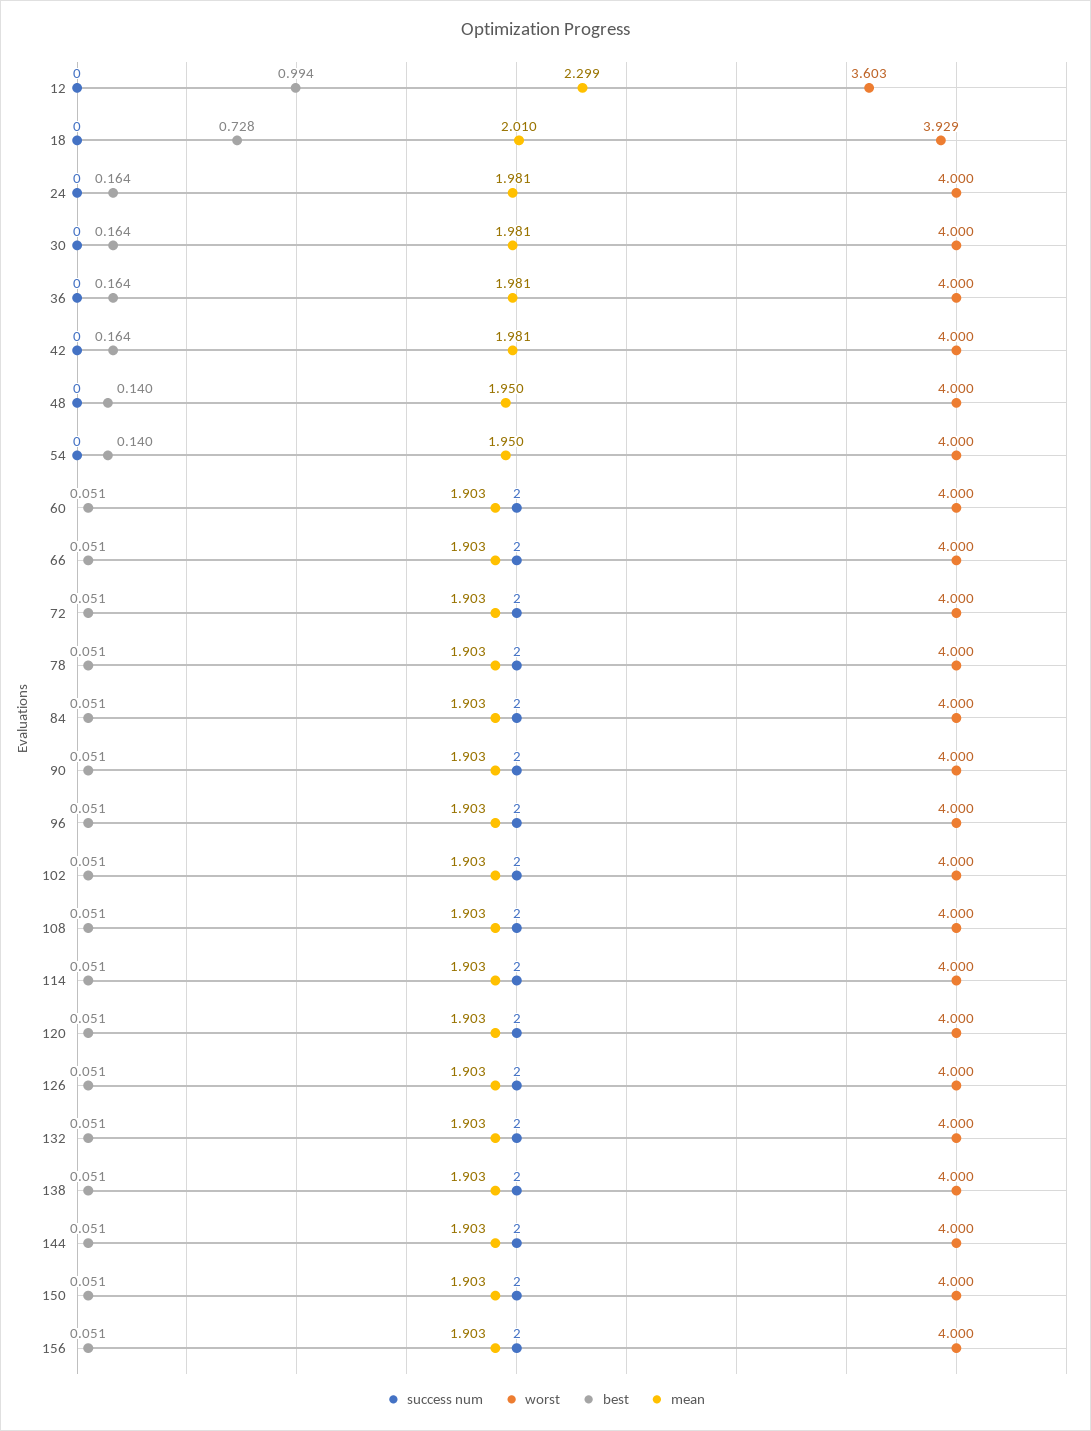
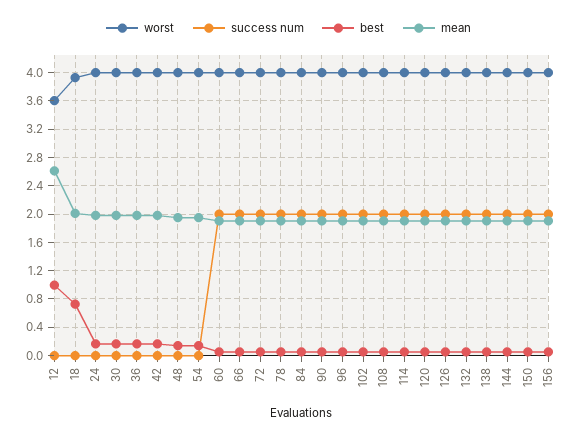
  {
    "success num": {
      "12": 0,
      "18": 0,
      "24": 0,
      "30": 0,
      "36": 0,
      "42": 0,
      "48": 0,
      "54": 0,
      "60": 2,
      "66": 2,
      "72": 2,
      "78": 2,
      "84": 2,
      "90": 2,
      "96": 2,
      "102": 2,
      "108": 2,
      "114": 2,
      "120": 2,
      "126": 2,
      "132": 2,
      "138": 2,
      "144": 2,
      "150": 2,
      "156": 2
    },
    "worst": {
      "12": 3.603,
      "18": 3.929,
      "24": 4,
      "30": 4,
      "36": 4,
      "42": 4,
      "48": 4,
      "54": 4,
      "60": 4,
      "66": 4,
      "72": 4,
      "78": 4,
      "84": 4,
      "90": 4,
      "96": 4,
      "102": 4,
      "108": 4,
      "114": 4,
      "120": 4,
      "126": 4,
      "132": 4,
      "138": 4,
      "144": 4,
      "150": 4,
      "156": 4
    },
    "best": {
      "12": 0.994,
      "18": 0.728,
      "24": 0.164,
      "30": 0.164,
      "36": 0.164,
      "42": 0.164,
      "48": 0.14,
      "54": 0.14,
      "60": 0.051,
      "66": 0.051,
      "72": 0.051,
      "78": 0.051,
      "84": 0.051,
      "90": 0.051,
      "96": 0.051,
      "102": 0.051,
      "108": 0.051,
      "114": 0.051,
      "120": 0.051,
      "126": 0.051,
      "132": 0.051,
      "138": 0.051,
      "144": 0.051,
      "150": 0.051,
      "156": 0.051
    },
    "mean": {
-     "12": 2.299,
+     "12": 2.6,
      "18": 2.01,
      "24": 1.981,
      "30": 1.981,
      "36": 1.981,
      "42": 1.981,
      "48": 1.95,
      "54": 1.95,
      "60": 1.903,
      "66": 1.903,
      "72": 1.903,
      "78": 1.903,
      "84": 1.903,
      "90": 1.903,
      "96": 1.903,
      "102": 1.903,
      "108": 1.903,
      "114": 1.903,
      "120": 1.903,
      "126": 1.903,
      "132": 1.903,
      "138": 1.903,
      "144": 1.903,
      "150": 1.903,
      "156": 1.903
    }
  }

